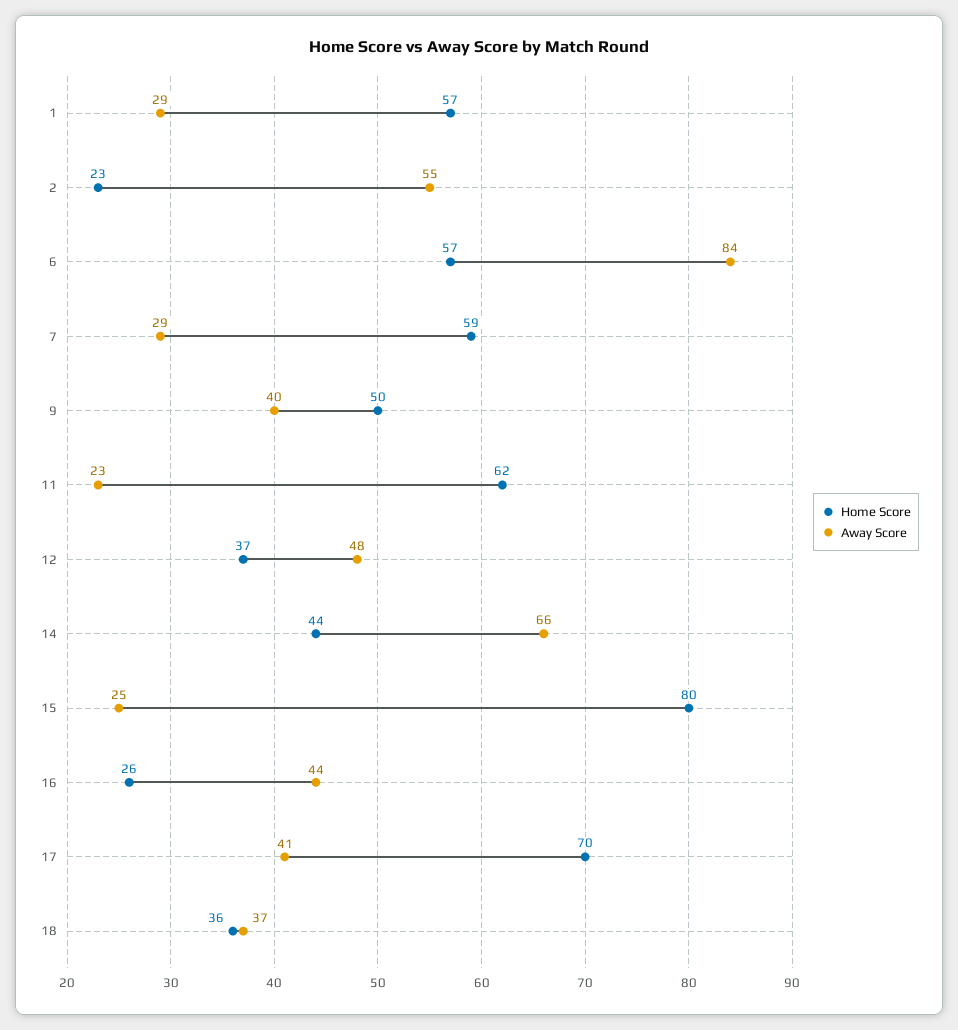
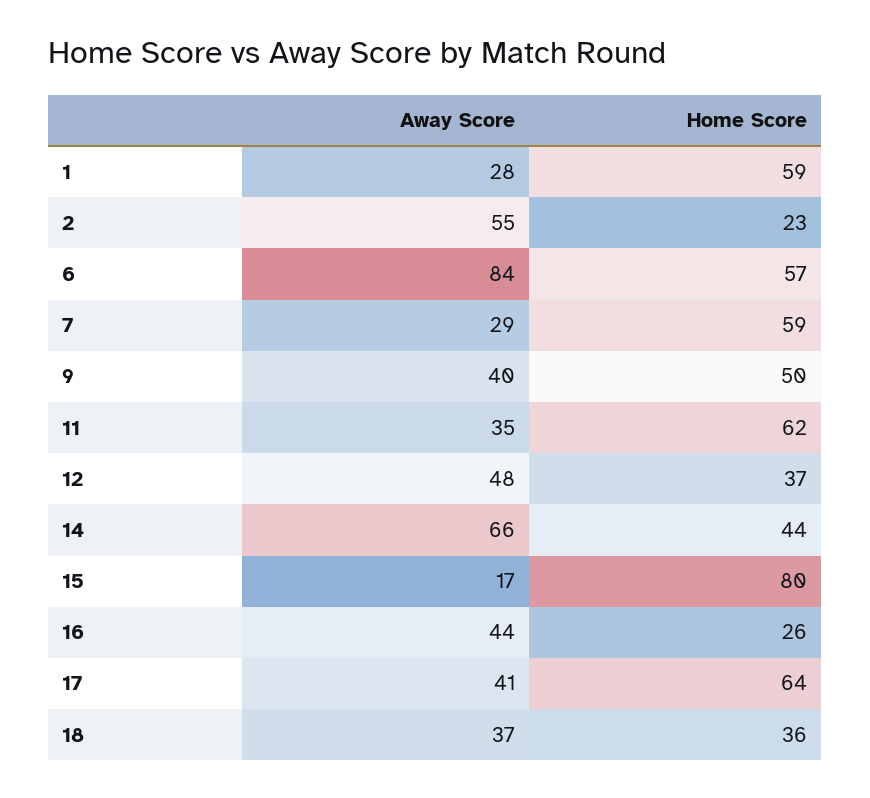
  {
    "Home Score": {
-     "1": 57,
+     "1": 59,
      "2": 23,
      "6": 57,
      "7": 59,
      "9": 50,
      "11": 62,
      "12": 37,
      "14": 44,
      "15": 80,
      "16": 26,
-     "17": 70,
+     "17": 64,
      "18": 36
    },
    "Away Score": {
-     "1": 29,
+     "1": 28,
      "2": 55,
      "6": 84,
      "7": 29,
      "9": 40,
-     "11": 23,
+     "11": 35,
      "12": 48,
      "14": 66,
-     "15": 25,
+     "15": 17,
      "16": 44,
      "17": 41,
      "18": 37
    }
  }

